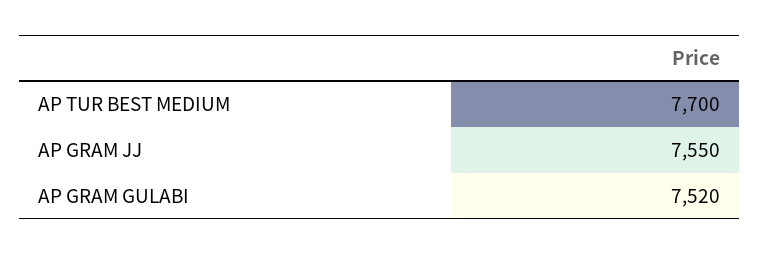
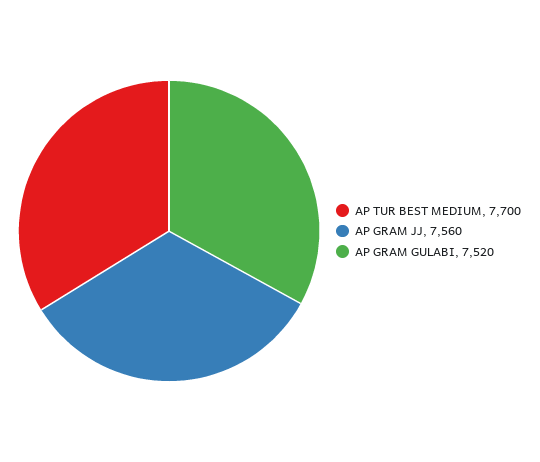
  {
    "AP TUR BEST MEDIUM": 7700,
-   "AP GRAM JJ": 7550,
+   "AP GRAM JJ": 7560,
    "AP GRAM GULABI": 7520
  }

